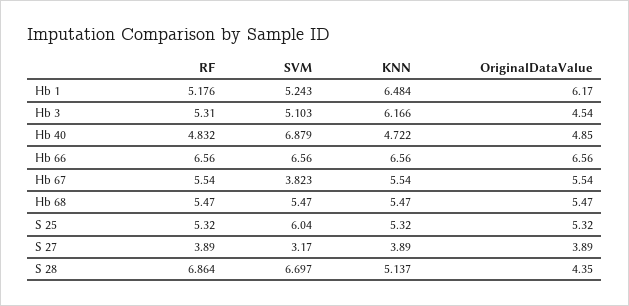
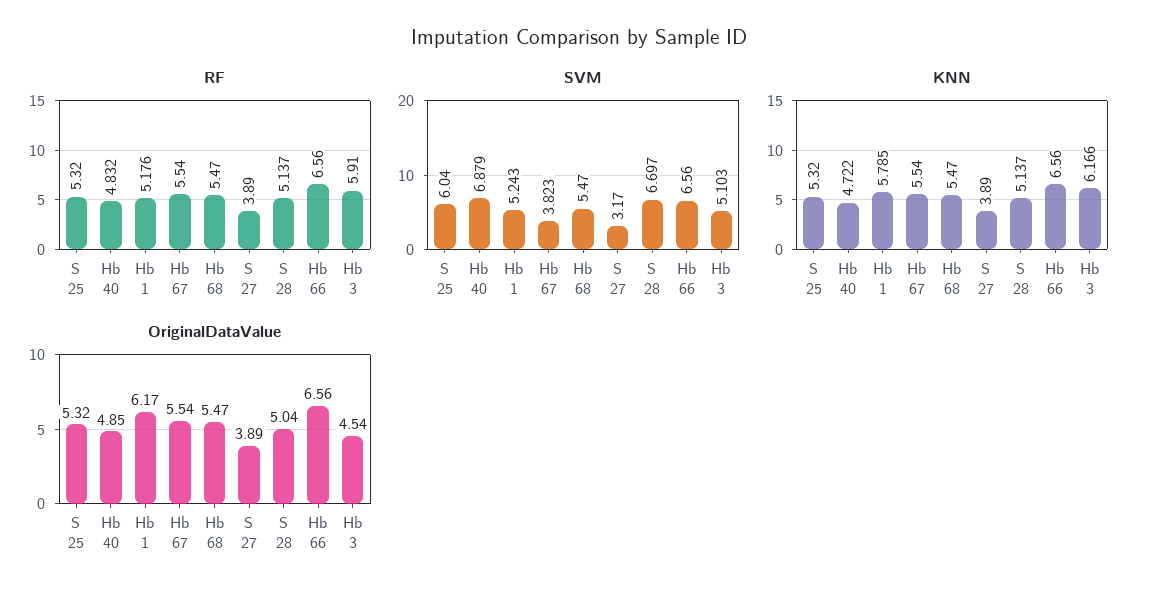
  {
    "RF": {
      "Hb 1": 5.176,
-     "Hb 3": 5.31,
+     "Hb 3": 5.91,
      "Hb 40": 4.832,
      "Hb 66": 6.56,
      "Hb 67": 5.54,
      "Hb 68": 5.47,
      "S 25": 5.32,
      "S 27": 3.89,
-     "S 28": 6.864
+     "S 28": 5.137
    },
    "SVM": {
      "Hb 1": 5.243,
      "Hb 3": 5.103,
      "Hb 40": 6.879,
      "Hb 66": 6.56,
      "Hb 67": 3.823,
      "Hb 68": 5.47,
      "S 25": 6.04,
      "S 27": 3.17,
      "S 28": 6.697
    },
    "KNN": {
-     "Hb 1": 6.484,
+     "Hb 1": 5.785,
      "Hb 3": 6.166,
      "Hb 40": 4.722,
      "Hb 66": 6.56,
      "Hb 67": 5.54,
      "Hb 68": 5.47,
      "S 25": 5.32,
      "S 27": 3.89,
      "S 28": 5.137
    },
    "OriginalDataValue": {
      "Hb 1": 6.17,
      "Hb 3": 4.54,
      "Hb 40": 4.85,
      "Hb 66": 6.56,
      "Hb 67": 5.54,
      "Hb 68": 5.47,
      "S 25": 5.32,
      "S 27": 3.89,
-     "S 28": 4.35
+     "S 28": 5.04
    }
  }

